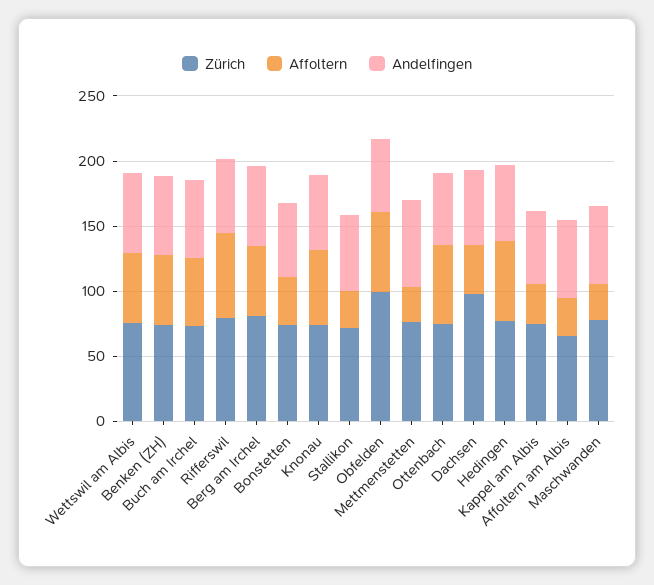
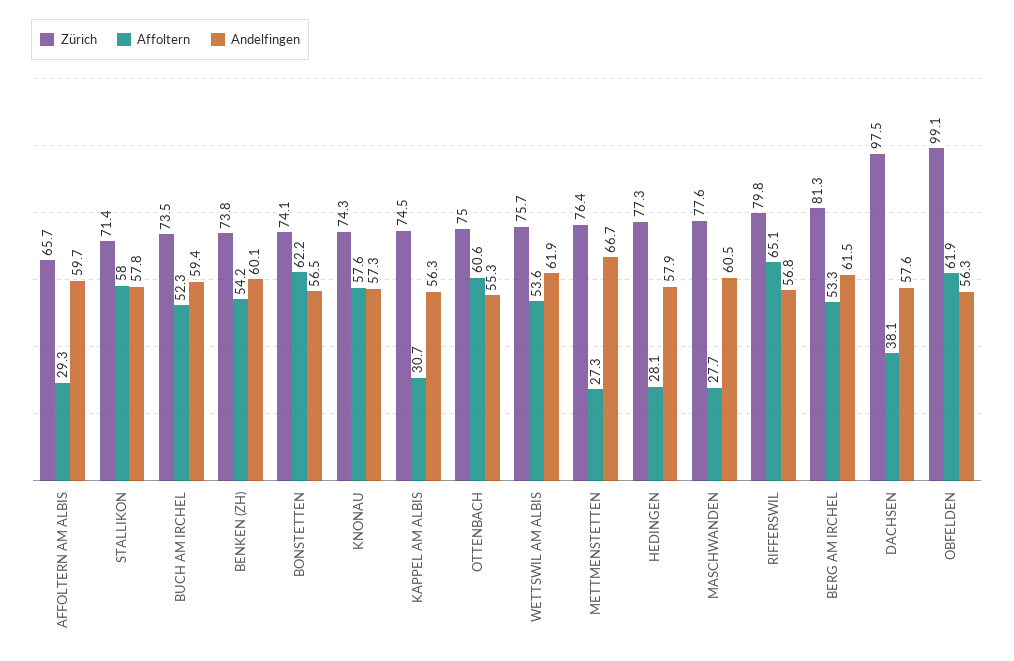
  {
    "Zürich": {
      "Wettswil am Albis": 75.7,
      "Benken (ZH)": 73.8,
      "Buch am Irchel": 73.5,
      "Rifferswil": 79.8,
      "Berg am Irchel": 81.3,
      "Bonstetten": 74.1,
      "Knonau": 74.3,
      "Stallikon": 71.4,
      "Obfelden": 99.1,
      "Mettmenstetten": 76.4,
      "Ottenbach": 75,
      "Dachsen": 97.5,
      "Hedingen": 77.3,
      "Kappel am Albis": 74.5,
      "Affoltern am Albis": 65.7,
      "Maschwanden": 77.6
    },
    "Affoltern": {
      "Wettswil am Albis": 53.6,
      "Benken (ZH)": 54.2,
      "Buch am Irchel": 52.3,
      "Rifferswil": 65.1,
      "Berg am Irchel": 53.3,
-     "Bonstetten": 40,
+     "Bonstetten": 62.2,
      "Knonau": 57.6,
-     "Stallikon": 30,
+     "Stallikon": 58,
      "Obfelden": 61.9,
      "Mettmenstetten": 27.3,
      "Ottenbach": 60.6,
      "Dachsen": 38.1,
-     "Hedingen": 60,
+     "Hedingen": 28.1,
      "Kappel am Albis": 30.7,
      "Affoltern am Albis": 29.3,
      "Maschwanden": 27.7
    },
    "Andelfingen": {
      "Wettswil am Albis": 61.9,
      "Benken (ZH)": 60.1,
      "Buch am Irchel": 59.4,
      "Rifferswil": 56.8,
      "Berg am Irchel": 61.5,
      "Bonstetten": 56.5,
      "Knonau": 57.3,
      "Stallikon": 57.8,
      "Obfelden": 56.3,
      "Mettmenstetten": 66.7,
      "Ottenbach": 55.3,
      "Dachsen": 57.6,
      "Hedingen": 57.9,
      "Kappel am Albis": 56.3,
      "Affoltern am Albis": 59.7,
      "Maschwanden": 60.5
    }
  }

